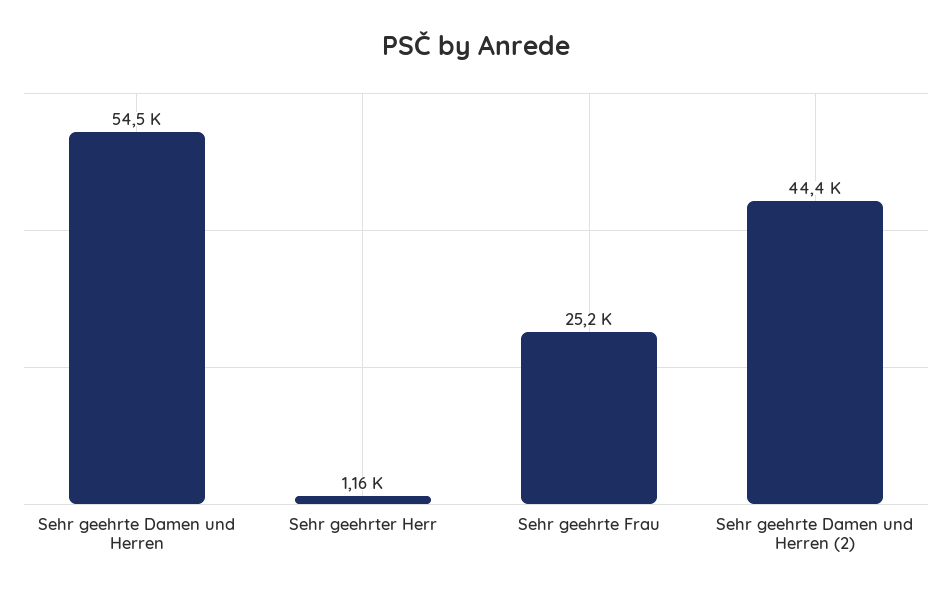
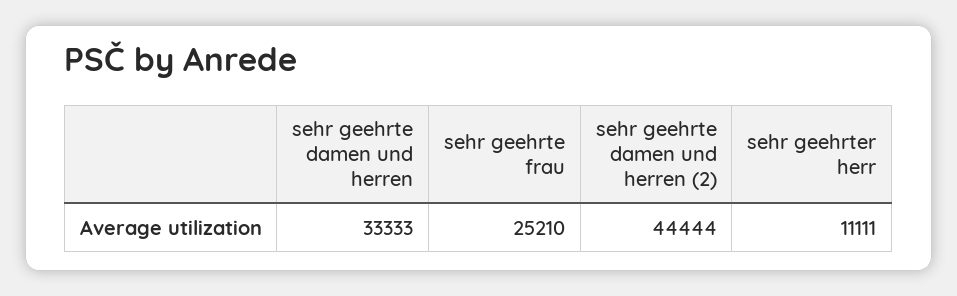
  {
-   "Sehr geehrte Damen und Herren": 54500,
+   "Sehr geehrte Damen und Herren": 33333,
-   "Sehr geehrter Herr": 1160,
+   "Sehr geehrter Herr": 11111,
    "Sehr geehrte Frau": 25210,
    "Sehr geehrte Damen und Herren (2)": 44444
  }

